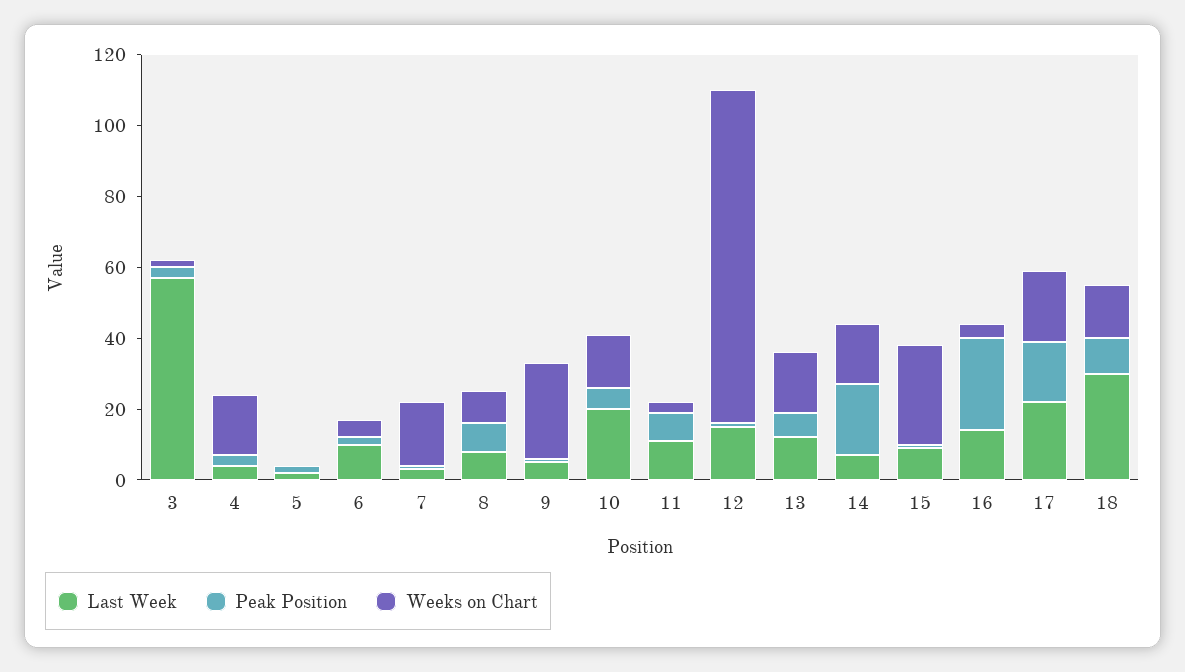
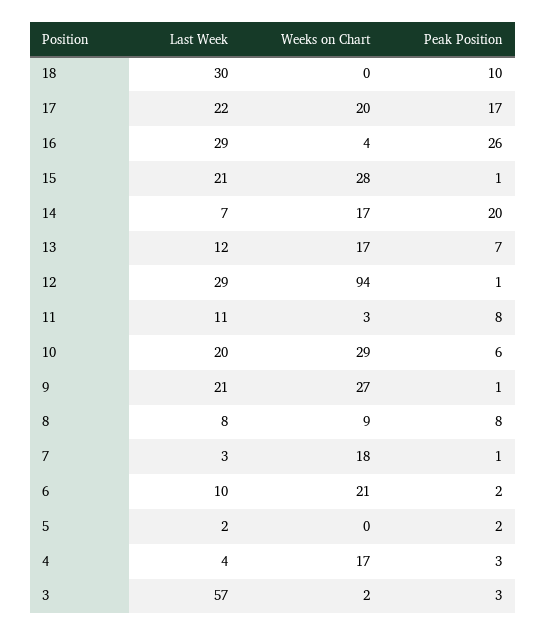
  {
    "Last Week": {
      "3": 57,
      "4": 4,
      "5": 2,
      "6": 10,
      "7": 3,
      "8": 8,
-     "9": 5,
+     "9": 21,
      "10": 20,
      "11": 11,
-     "12": 15,
+     "12": 29,
      "13": 12,
      "14": 7,
-     "15": 10,
+     "15": 21,
-     "16": 15,
+     "16": 29,
      "17": 22,
      "18": 30
    },
    "Peak Position": {
      "3": 3,
      "4": 3,
      "5": 2,
      "6": 2,
      "7": 1,
      "8": 8,
      "9": 1,
      "10": 6,
      "11": 8,
      "12": 1,
      "13": 7,
      "14": 20,
      "15": 1,
      "16": 26,
      "17": 17,
      "18": 10
    },
    "Weeks on Chart": {
      "3": 2,
      "4": 17,
      "5": 0,
-     "6": 5,
+     "6": 21,
      "7": 18,
      "8": 9,
      "9": 27,
-     "10": 15,
+     "10": 29,
      "11": 3,
      "12": 94,
      "13": 17,
      "14": 17,
      "15": 28,
      "16": 4,
      "17": 20,
-     "18": 15
+     "18": 0
    }
  }

